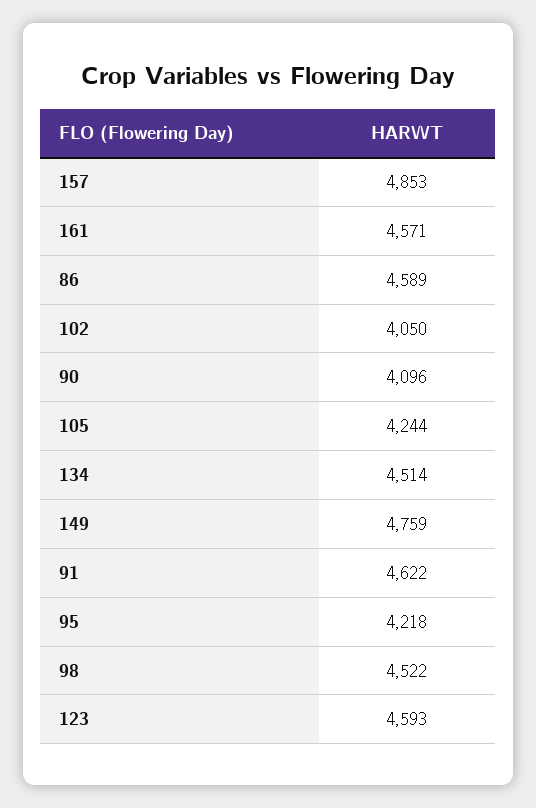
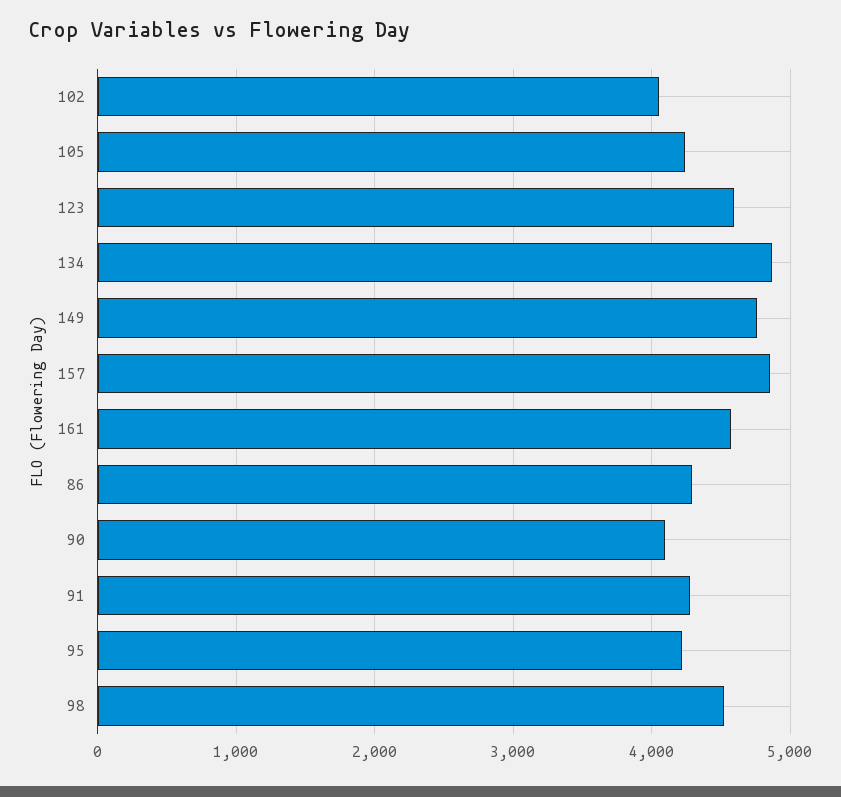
  {
    "157": 4853,
    "161": 4571,
-   "86": 4589,
+   "86": 4300,
    "102": 4050,
    "90": 4096,
    "105": 4244,
-   "134": 4514,
+   "134": 4900,
    "149": 4759,
-   "91": 4622,
+   "91": 4300,
    "95": 4218,
    "98": 4522,
    "123": 4593
  }

